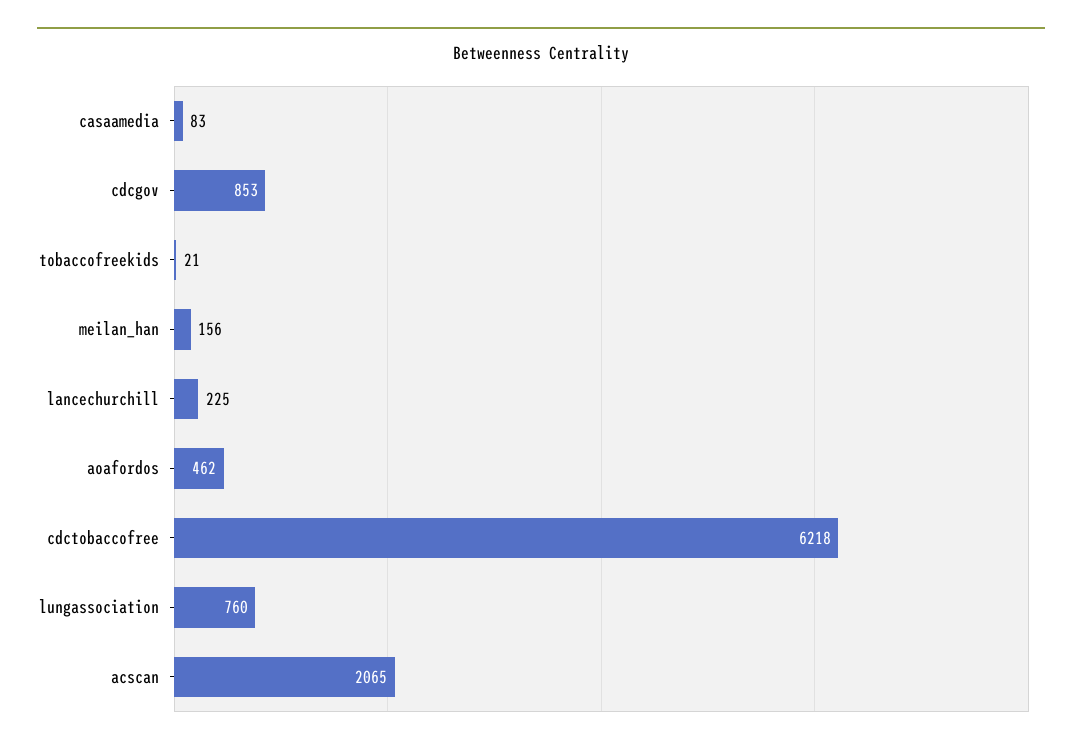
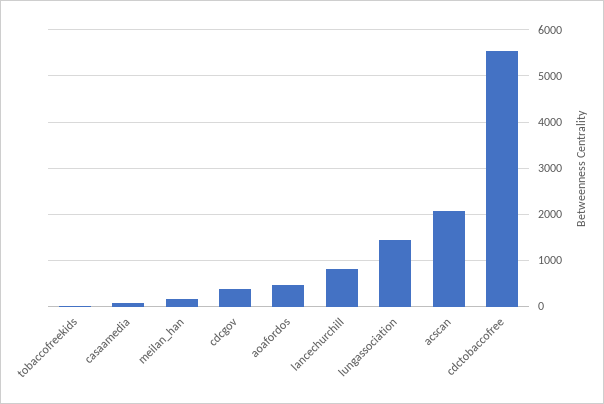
  {
    "casaamedia": 83,
-   "cdcgov": 853,
+   "cdcgov": 400,
    "tobaccofreekids": 21,
    "meilan_han": 156,
-   "lancechurchill": 225,
+   "lancechurchill": 800,
    "aoafordos": 462,
-   "cdctobaccofree": 6218,
+   "cdctobaccofree": 5600,
-   "lungassociation": 760,
+   "lungassociation": 1400,
    "acscan": 2065
  }

